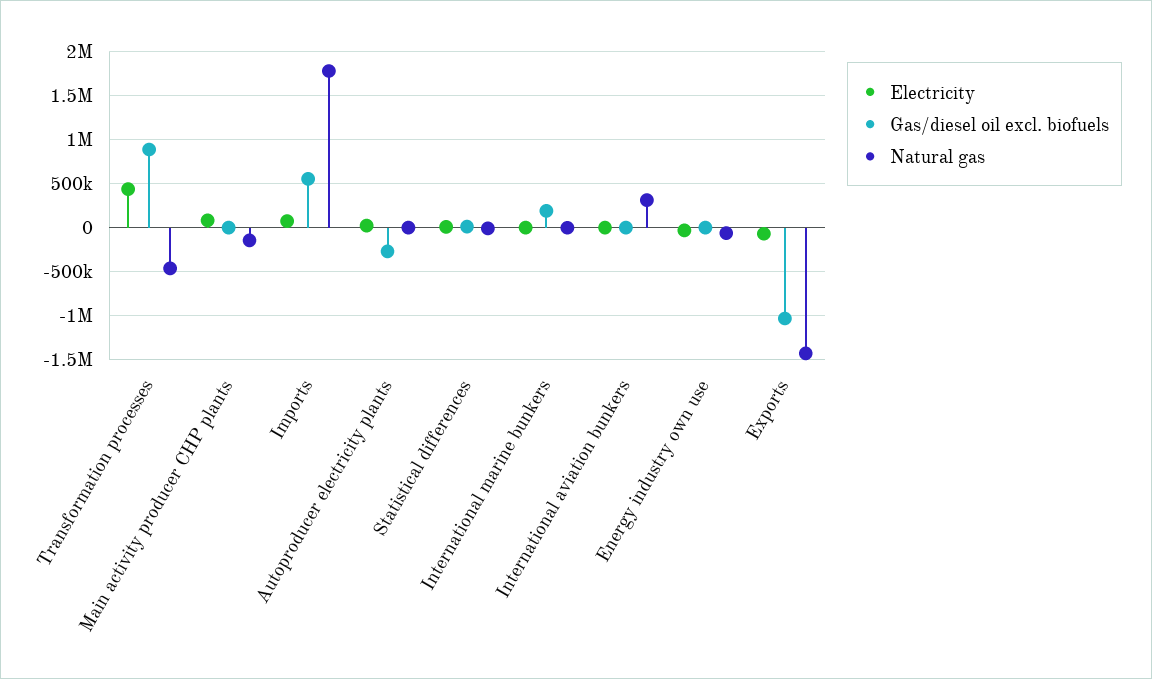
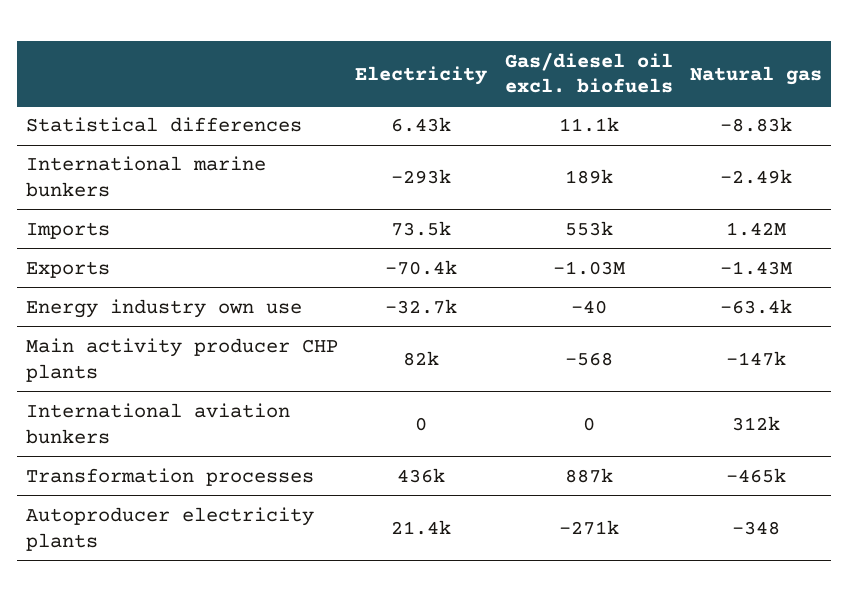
  {
    "Electricity": {
      "Transformation processes": 436000,
      "Main activity producer CHP plants": 82000,
      "Imports": 73500,
      "Autoproducer electricity plants": 21400,
      "Statistical differences": 6430,
-     "International marine bunkers": 0,
+     "International marine bunkers": -293000,
      "International aviation bunkers": 0,
      "Energy industry own use": -32700,
      "Exports": -70400
    },
    "Gas/diesel oil excl. biofuels": {
      "Transformation processes": 887000,
      "Main activity producer CHP plants": -568,
      "Imports": 553000,
      "Autoproducer electricity plants": -271000,
      "Statistical differences": 11100,
      "International marine bunkers": 189000,
      "International aviation bunkers": 0,
      "Energy industry own use": -40,
      "Exports": -1030000
    },
    "Natural gas": {
      "Transformation processes": -465000,
      "Main activity producer CHP plants": -147000,
-     "Imports": 1800000,
+     "Imports": 1420000,
      "Autoproducer electricity plants": -348,
      "Statistical differences": -8830,
      "International marine bunkers": -2490,
      "International aviation bunkers": 312000,
      "Energy industry own use": -63400,
      "Exports": -1430000
    }
  }

